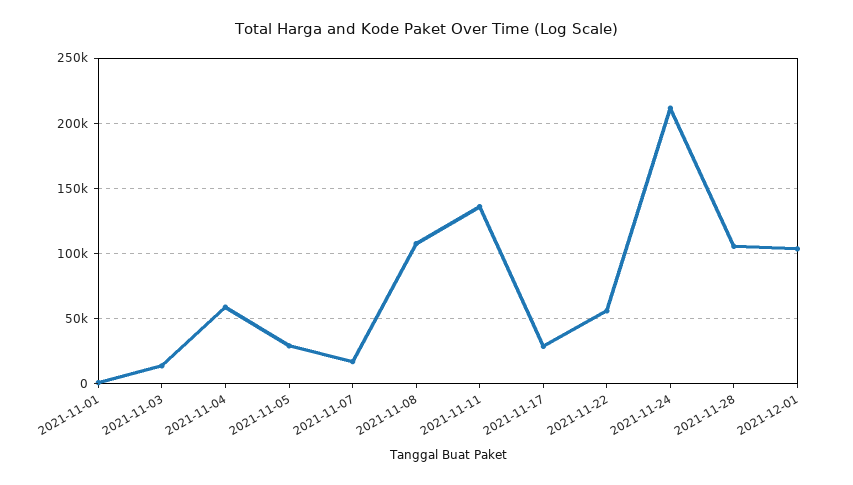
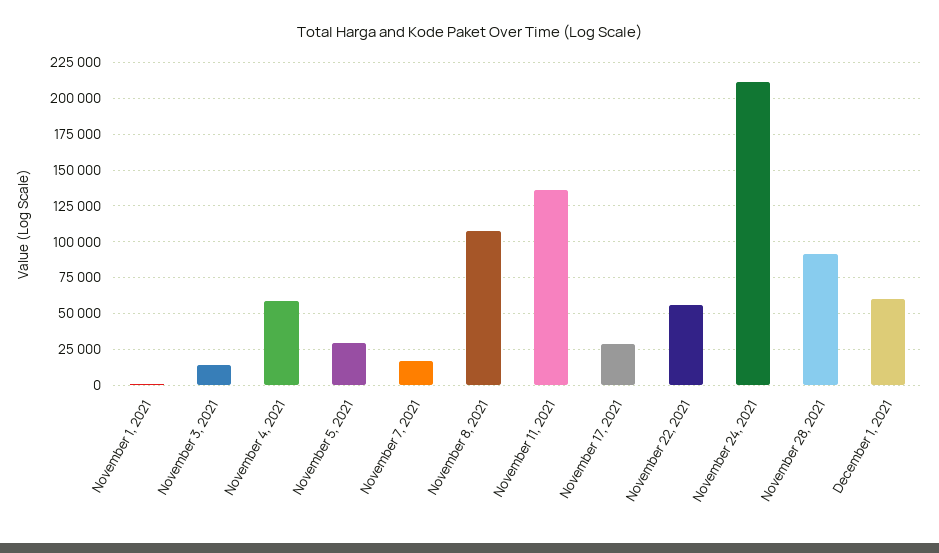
  {
    "2021-11-01": 0,
    "2021-11-03": 15000,
    "2021-11-04": 60000,
    "2021-11-05": 30000,
    "2021-11-07": 15000,
    "2021-11-08": 110000,
    "2021-11-11": 135000,
    "2021-11-17": 30000,
    "2021-11-22": 55000,
    "2021-11-24": 210000,
-   "2021-11-28": 105000,
+   "2021-11-28": 90000,
-   "2021-12-01": 105000
+   "2021-12-01": 60000
  }

